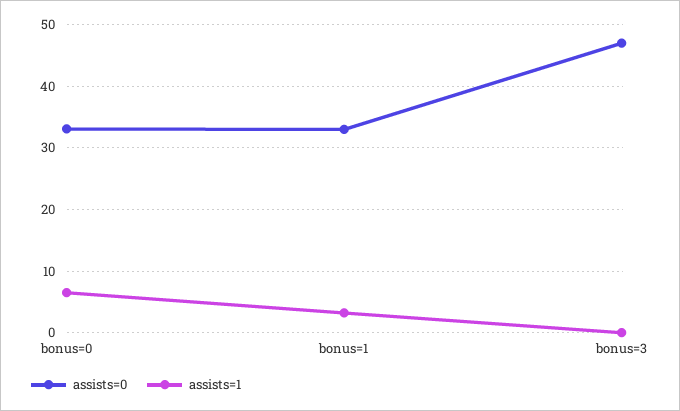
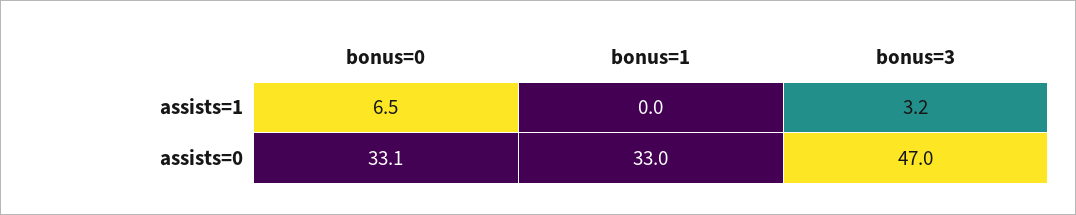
  {
    "assists=0": {
      "bonus=0": 33.1,
      "bonus=1": 33,
      "bonus=3": 47
    },
    "assists=1": {
      "bonus=0": 6.5,
-     "bonus=1": 3,
+     "bonus=1": 0,
-     "bonus=3": 0
+     "bonus=3": 3.2
    }
  }

